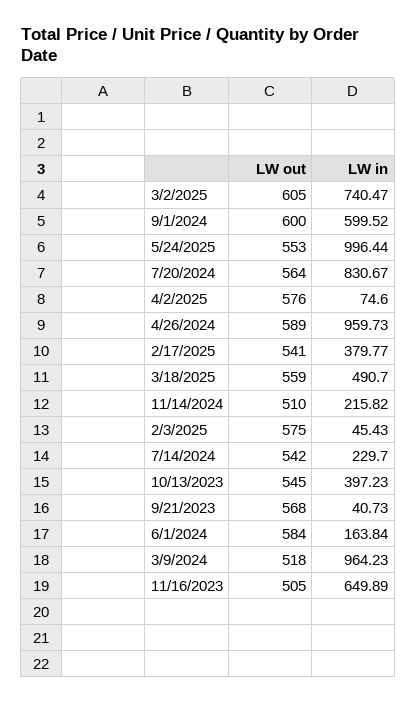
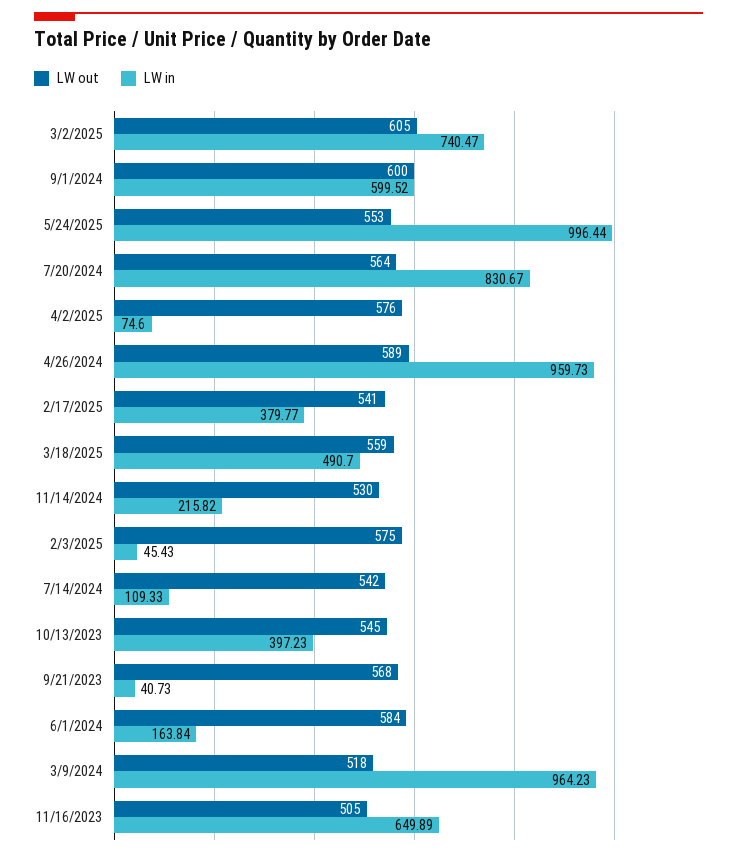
  {
    "LW out": {
      "3/2/2025": 605,
      "9/1/2024": 600,
      "5/24/2025": 553,
      "7/20/2024": 564,
      "4/2/2025": 576,
      "4/26/2024": 589,
      "2/17/2025": 541,
      "3/18/2025": 559,
-     "11/14/2024": 510,
+     "11/14/2024": 530,
      "2/3/2025": 575,
      "7/14/2024": 542,
      "10/13/2023": 545,
      "9/21/2023": 568,
      "6/1/2024": 584,
      "3/9/2024": 518,
      "11/16/2023": 505
    },
    "LW in": {
      "3/2/2025": 740.47,
      "9/1/2024": 599.52,
      "5/24/2025": 996.44,
      "7/20/2024": 830.67,
      "4/2/2025": 74.6,
      "4/26/2024": 959.73,
      "2/17/2025": 379.77,
      "3/18/2025": 490.7,
      "11/14/2024": 215.82,
      "2/3/2025": 45.43,
-     "7/14/2024": 229.7,
+     "7/14/2024": 109.33,
      "10/13/2023": 397.23,
      "9/21/2023": 40.73,
      "6/1/2024": 163.84,
      "3/9/2024": 964.23,
      "11/16/2023": 649.89
    }
  }

